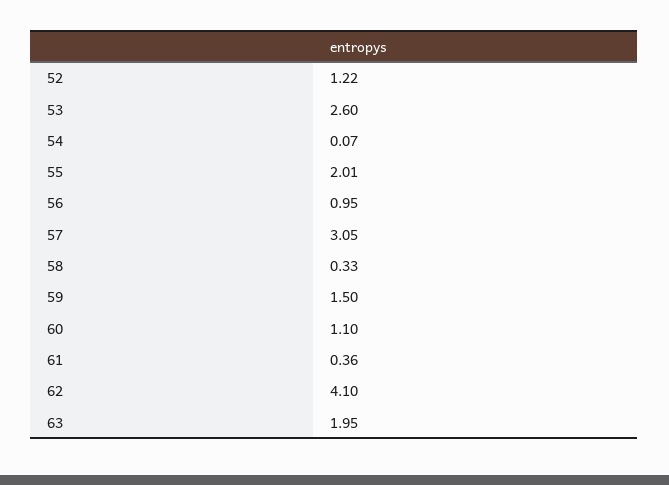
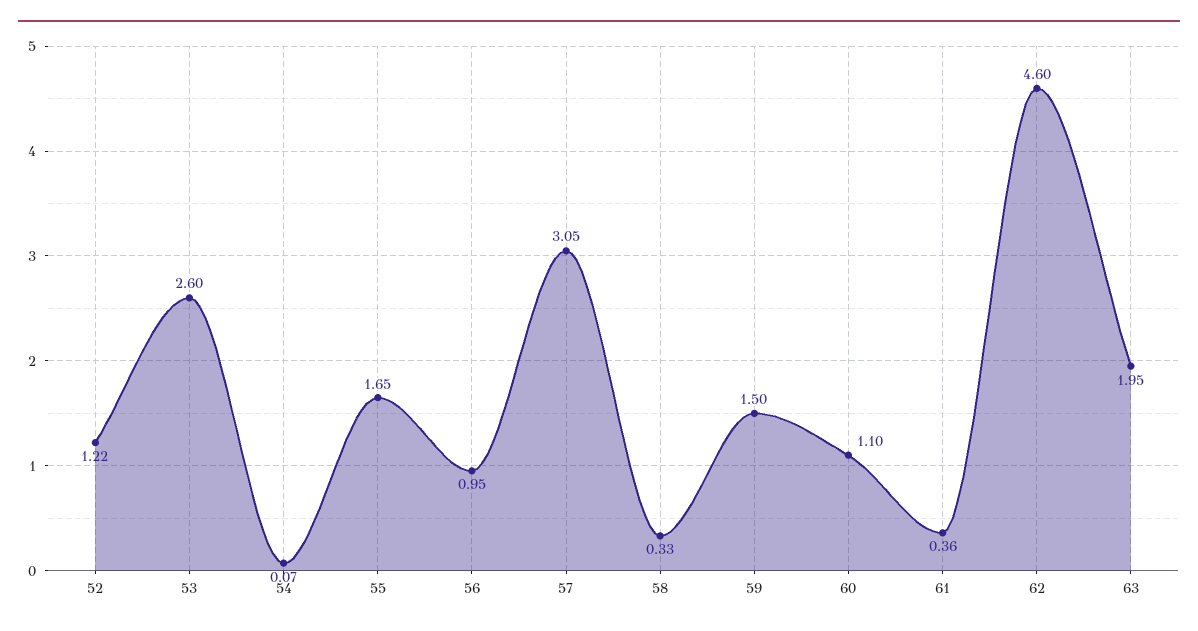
  {
    "52": 1.22,
    "53": 2.6,
    "54": 0.07,
-   "55": 2.01,
+   "55": 1.65,
    "56": 0.95,
    "57": 3.05,
    "58": 0.33,
    "59": 1.5,
    "60": 1.1,
    "61": 0.36,
-   "62": 4.1,
+   "62": 4.6,
    "63": 1.95
  }

